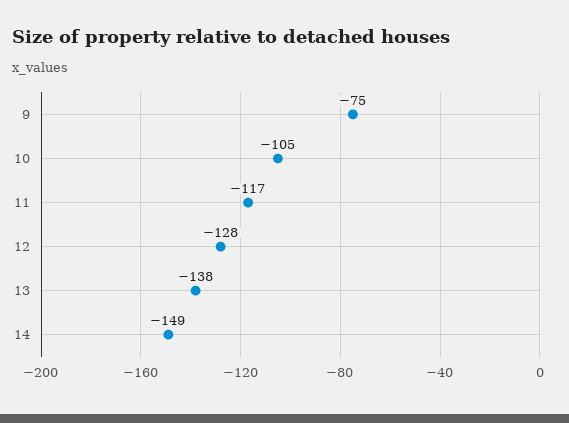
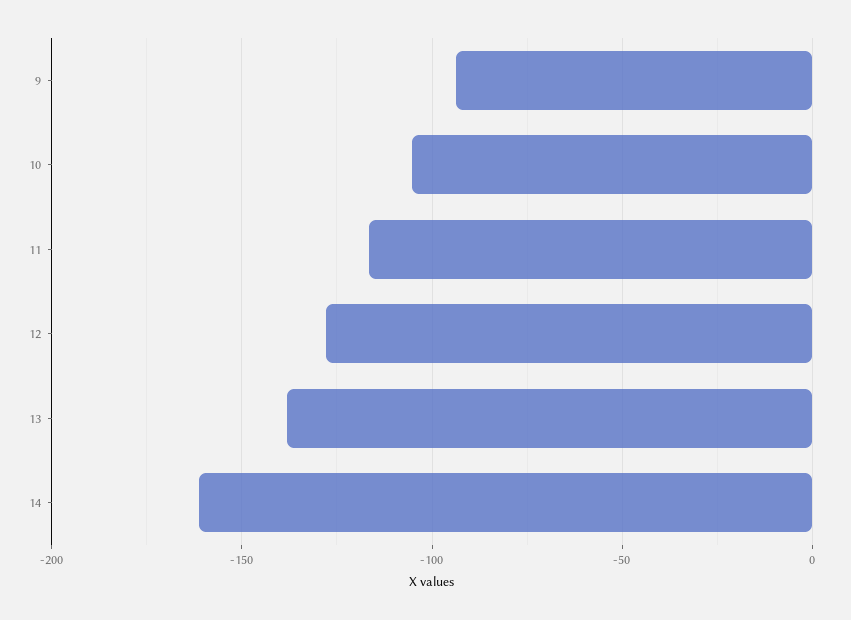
  {
-   "9": -75,
+   "9": -95,
    "10": -105,
    "11": -117,
    "12": -128,
    "13": -138,
-   "14": -149
+   "14": -160
  }

